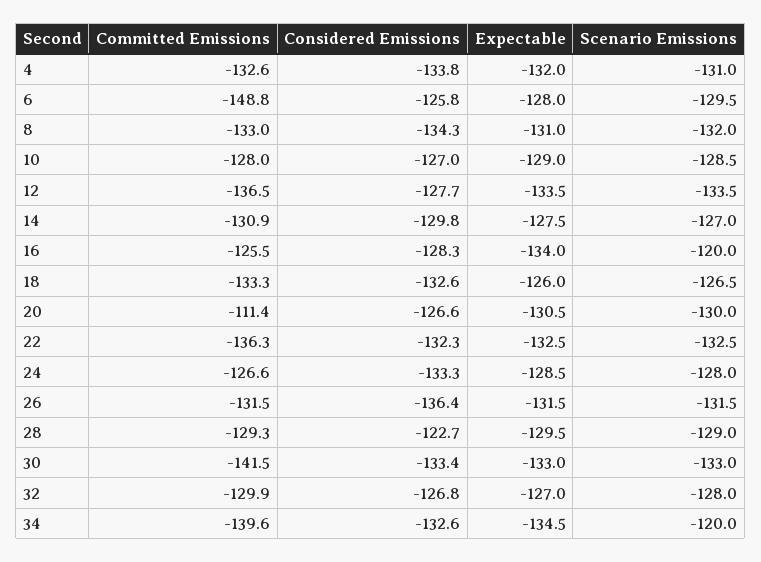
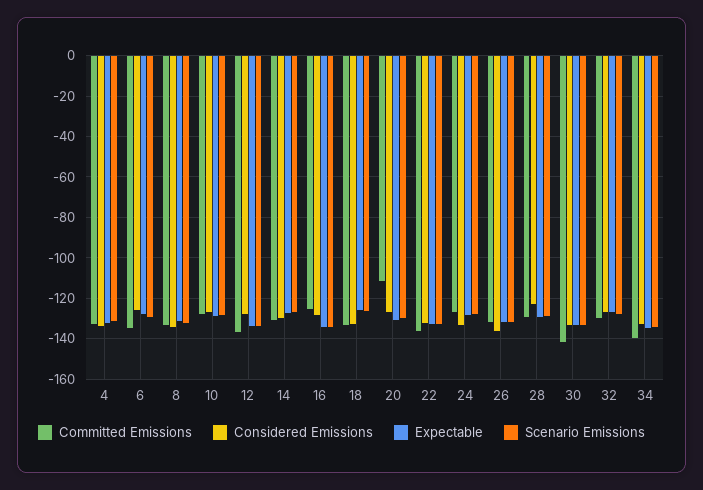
  {
    "Committed Emissions": {
      "4": -132.6,
-     "6": -148.8,
+     "6": -135,
      "8": -133,
      "10": -128,
      "12": -136.5,
      "14": -130.9,
      "16": -125.5,
      "18": -133.3,
      "20": -111.4,
      "22": -136.3,
      "24": -126.6,
      "26": -131.5,
      "28": -129.3,
      "30": -141.5,
      "32": -129.9,
      "34": -139.6
    },
    "Considered Emissions": {
      "4": -133.8,
      "6": -125.8,
      "8": -134.3,
      "10": -127,
      "12": -127.7,
      "14": -129.8,
      "16": -128.3,
      "18": -132.6,
      "20": -126.6,
      "22": -132.3,
      "24": -133.3,
      "26": -136.4,
      "28": -122.7,
      "30": -133.4,
      "32": -126.8,
      "34": -132.6
    },
    "Expectable": {
      "4": -132,
      "6": -128,
      "8": -131,
      "10": -129,
      "12": -133.5,
      "14": -127.5,
      "16": -134,
      "18": -126,
      "20": -130.5,
      "22": -132.5,
      "24": -128.5,
      "26": -131.5,
      "28": -129.5,
      "30": -133,
      "32": -127,
      "34": -134.5
    },
    "Scenario Emissions": {
      "4": -131,
      "6": -129.5,
      "8": -132,
      "10": -128.5,
      "12": -133.5,
      "14": -127,
-     "16": -120,
+     "16": -135,
      "18": -126.5,
      "20": -130,
      "22": -132.5,
      "24": -128,
      "26": -131.5,
      "28": -129,
      "30": -133,
      "32": -128,
-     "34": -120
+     "34": -135
    }
  }

